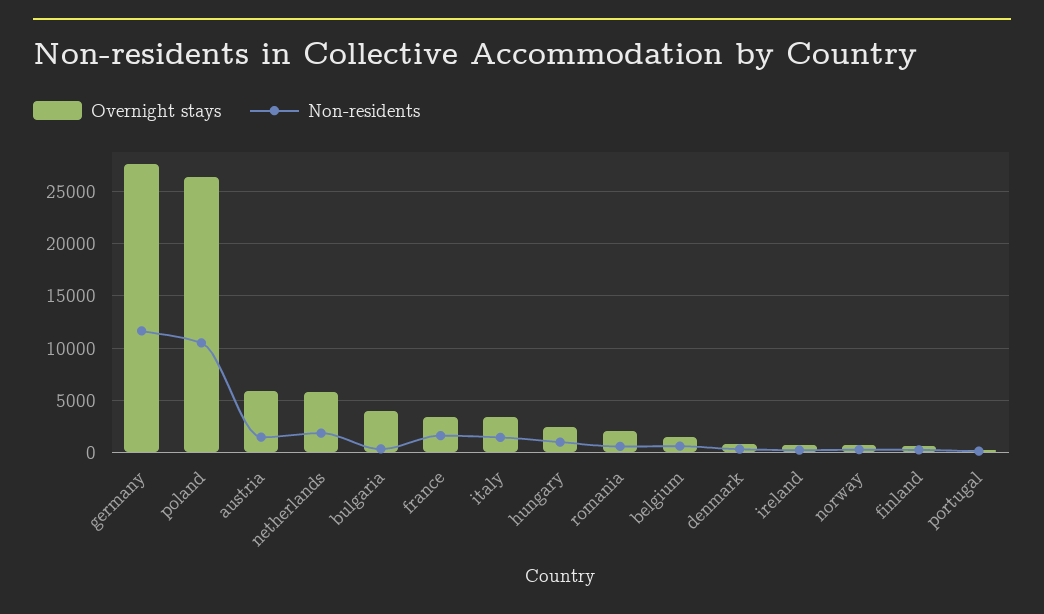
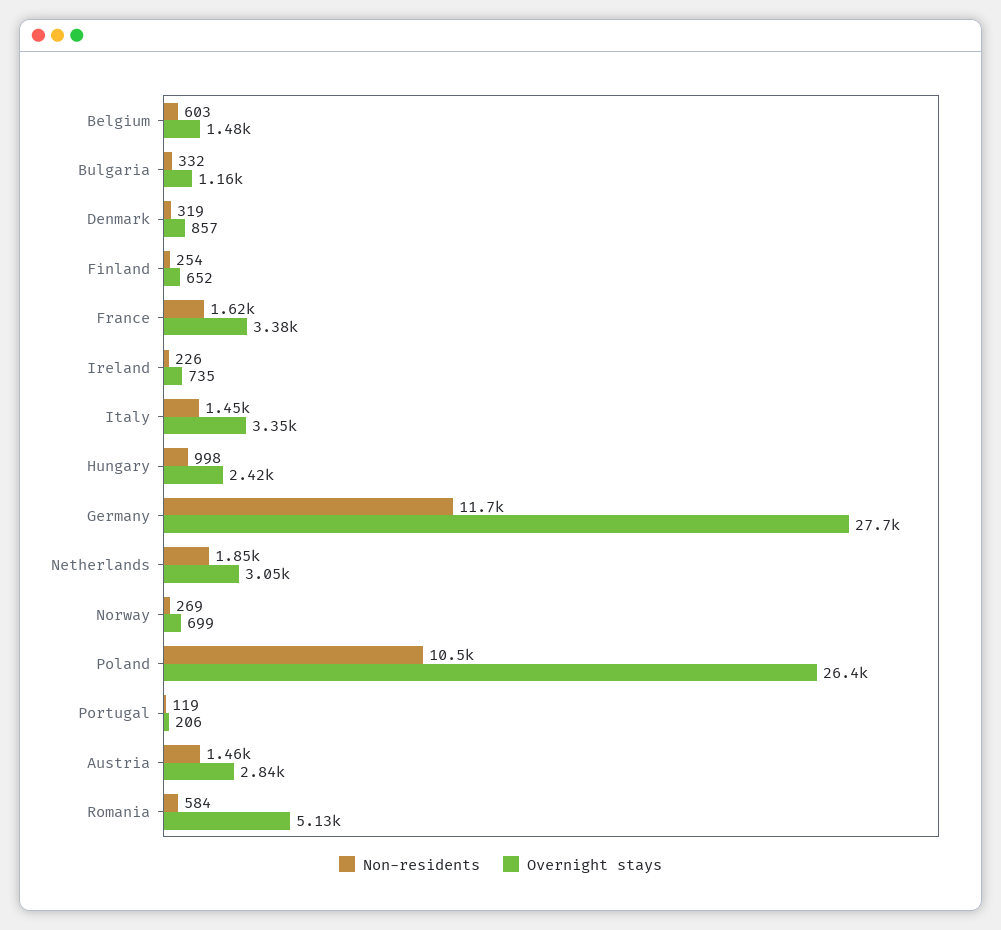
  {
    "Overnight stays": {
      "germany": 27700,
      "poland": 26400,
-     "austria": 6000,
+     "austria": 2840,
-     "netherlands": 6000,
+     "netherlands": 3050,
-     "bulgaria": 4000,
+     "bulgaria": 1160,
      "france": 3380,
      "italy": 3350,
      "hungary": 2420,
-     "romania": 2000,
+     "romania": 5130,
      "belgium": 1480,
      "denmark": 857,
      "ireland": 735,
      "norway": 699,
      "finland": 652,
      "portugal": 206
    },
    "Non-residents": {
      "germany": 11700,
      "poland": 10500,
      "austria": 1460,
      "netherlands": 1850,
      "bulgaria": 332,
      "france": 1620,
      "italy": 1450,
      "hungary": 998,
      "romania": 584,
      "belgium": 603,
      "denmark": 319,
      "ireland": 226,
      "norway": 269,
      "finland": 254,
      "portugal": 119
    }
  }

